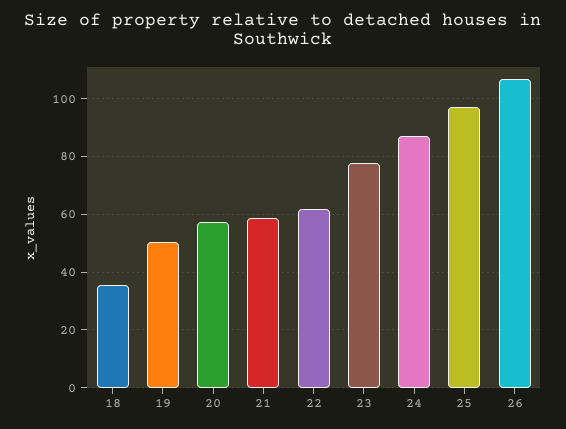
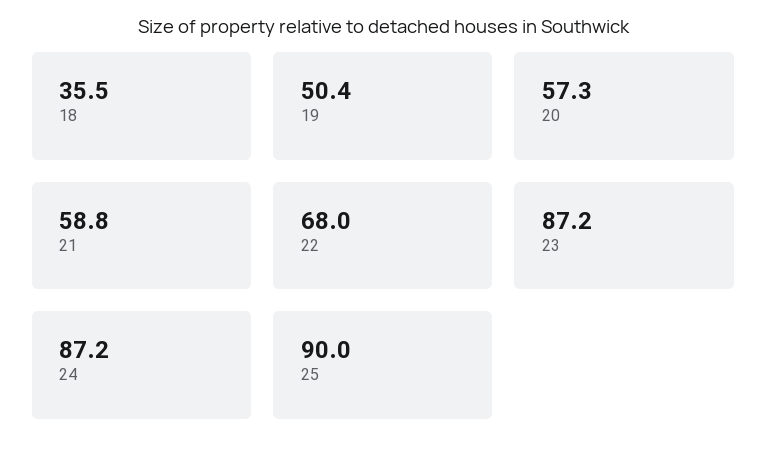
  {
    "18": 35.5,
    "19": 50.4,
    "20": 57.3,
    "21": 58.8,
-   "22": 62.5,
+   "22": 68,
-   "23": 77.5,
+   "23": 87.2,
    "24": 87.2,
-   "25": 97.5,
+   "25": 90
-   "26": 107.5
  }

